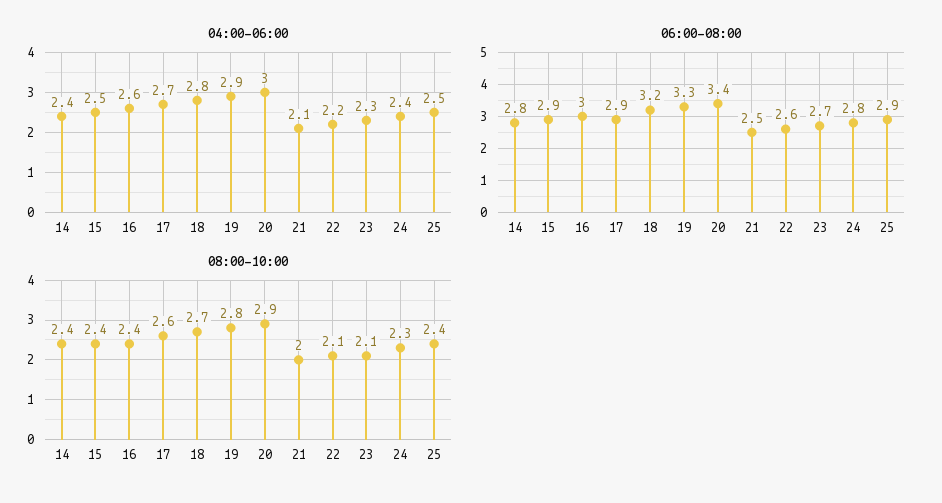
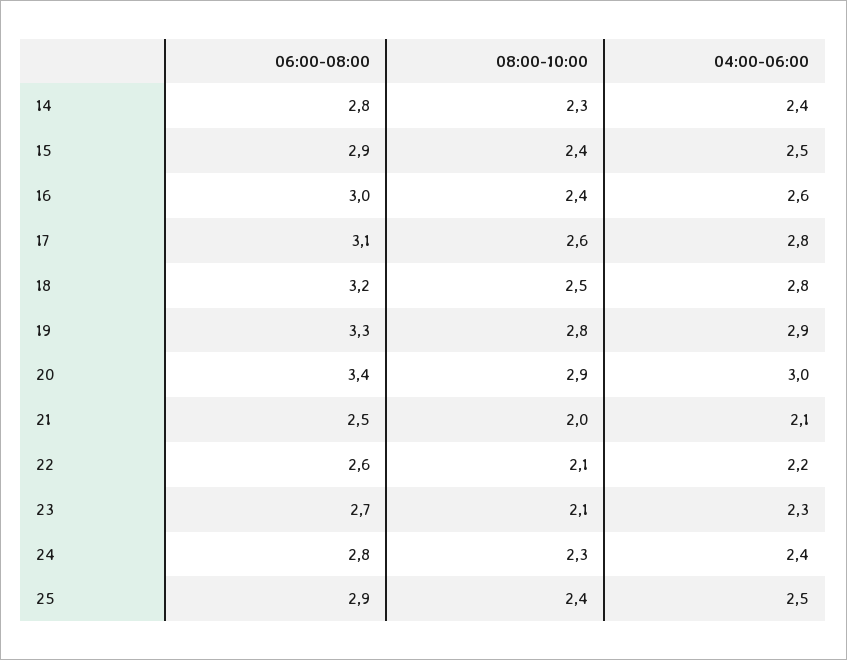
  {
    "04:00-06:00": {
      "14": 2.4,
      "15": 2.5,
      "16": 2.6,
-     "17": 2.7,
+     "17": 2.8,
      "18": 2.8,
      "19": 2.9,
      "20": 3,
      "21": 2.1,
      "22": 2.2,
      "23": 2.3,
      "24": 2.4,
      "25": 2.5
    },
    "06:00-08:00": {
      "14": 2.8,
      "15": 2.9,
      "16": 3,
-     "17": 2.9,
+     "17": 3.1,
      "18": 3.2,
      "19": 3.3,
      "20": 3.4,
      "21": 2.5,
      "22": 2.6,
      "23": 2.7,
      "24": 2.8,
      "25": 2.9
    },
    "08:00-10:00": {
-     "14": 2.4,
+     "14": 2.3,
      "15": 2.4,
      "16": 2.4,
      "17": 2.6,
-     "18": 2.7,
+     "18": 2.5,
      "19": 2.8,
      "20": 2.9,
      "21": 2,
      "22": 2.1,
      "23": 2.1,
      "24": 2.3,
      "25": 2.4
    }
  }

